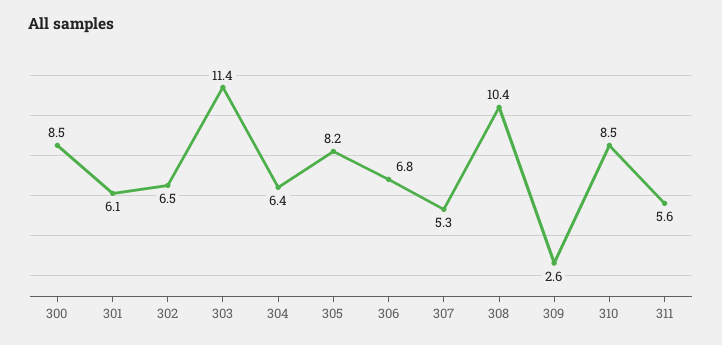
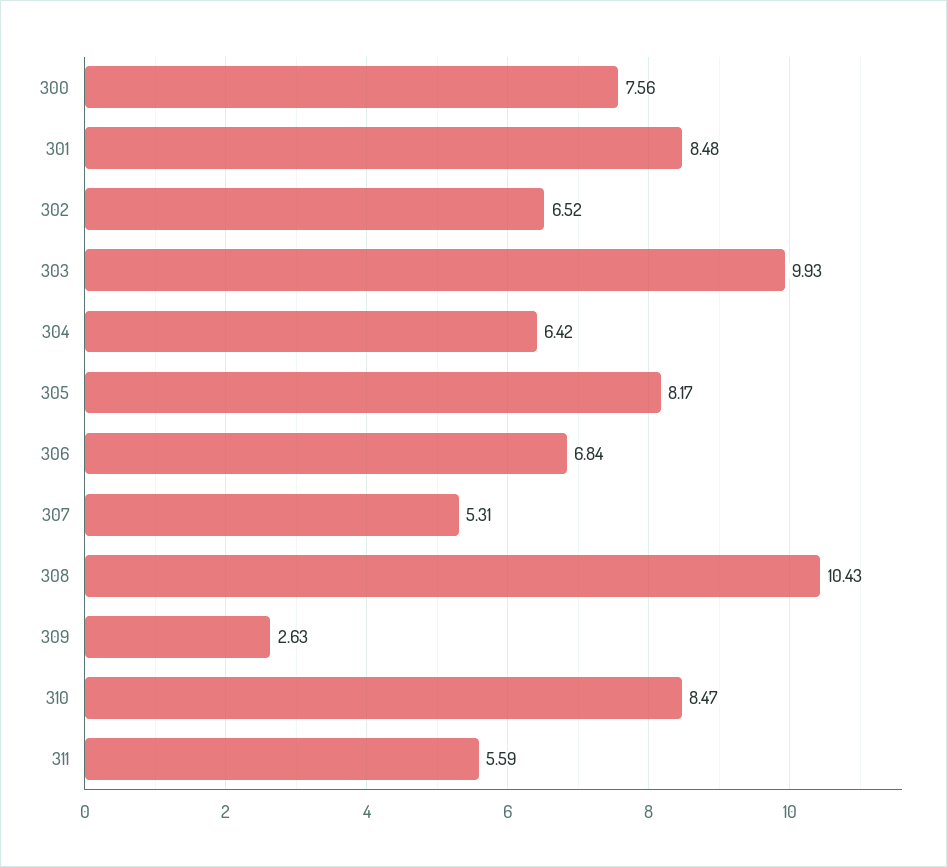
  {
-   "300": 8.5,
+   "300": 7.56,
-   "301": 6.1,
+   "301": 8.48,
    "302": 6.52,
-   "303": 11.4,
+   "303": 9.93,
    "304": 6.42,
    "305": 8.17,
    "306": 6.84,
    "307": 5.31,
    "308": 10.43,
    "309": 2.63,
    "310": 8.47,
    "311": 5.59
  }

